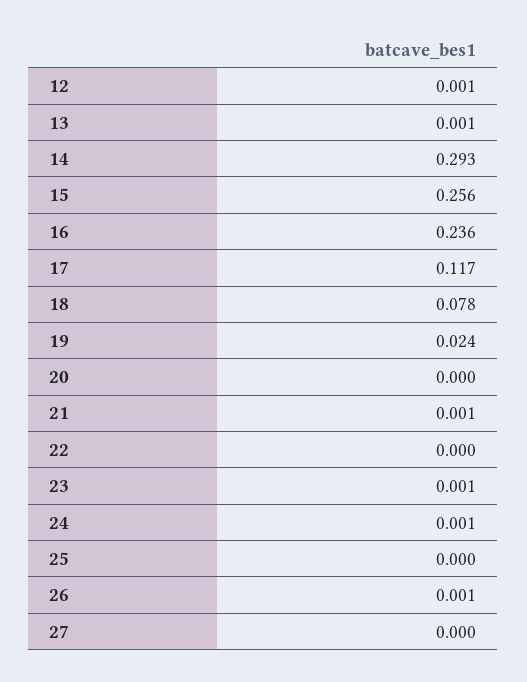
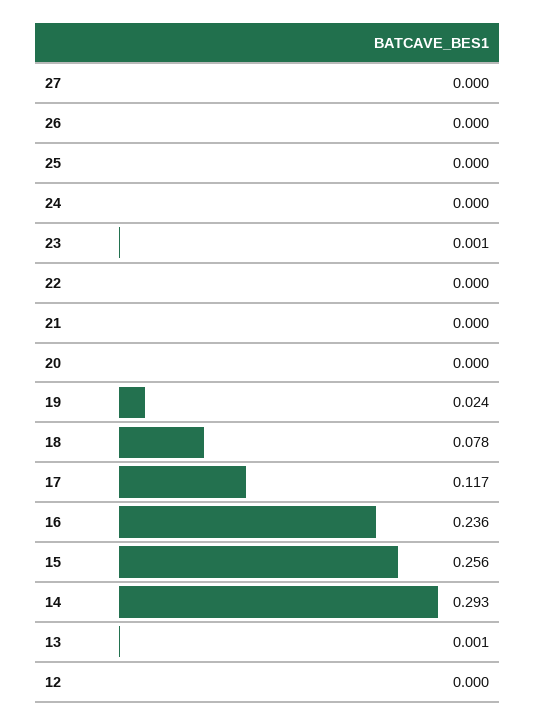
  {
-   "12": 0.001,
+   "12": 0,
    "13": 0.001,
    "14": 0.293,
    "15": 0.256,
    "16": 0.236,
    "17": 0.117,
    "18": 0.078,
    "19": 0.024,
    "20": 0,
-   "21": 0.001,
+   "21": 0,
    "22": 0,
    "23": 0.001,
-   "24": 0.001,
+   "24": 0,
    "25": 0,
-   "26": 0.001,
+   "26": 0,
    "27": 0
  }

